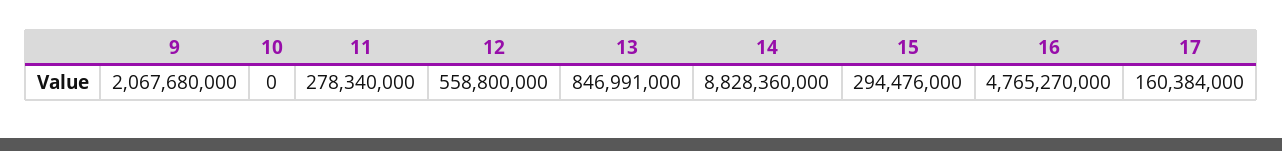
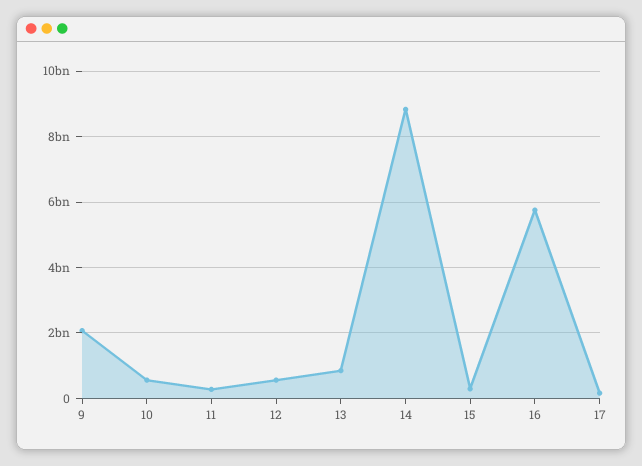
  {
    "9": 2067680000,
-   "10": 0,
+   "10": 600000000,
    "11": 278340000,
    "12": 558800000,
    "13": 846991000,
    "14": 8828360000,
    "15": 294476000,
-   "16": 4765270000,
+   "16": 5800000000,
    "17": 160384000
  }

